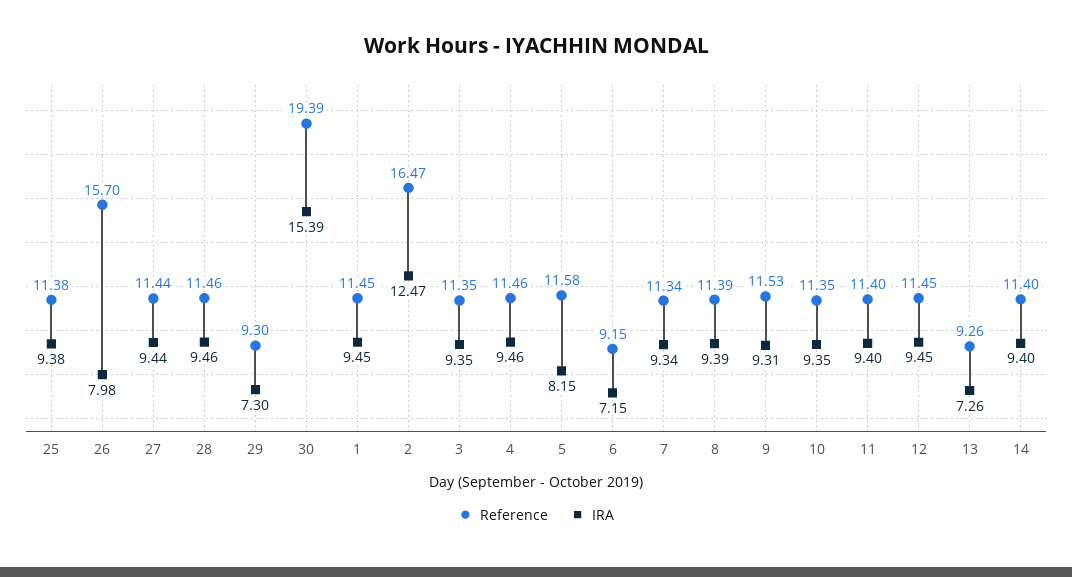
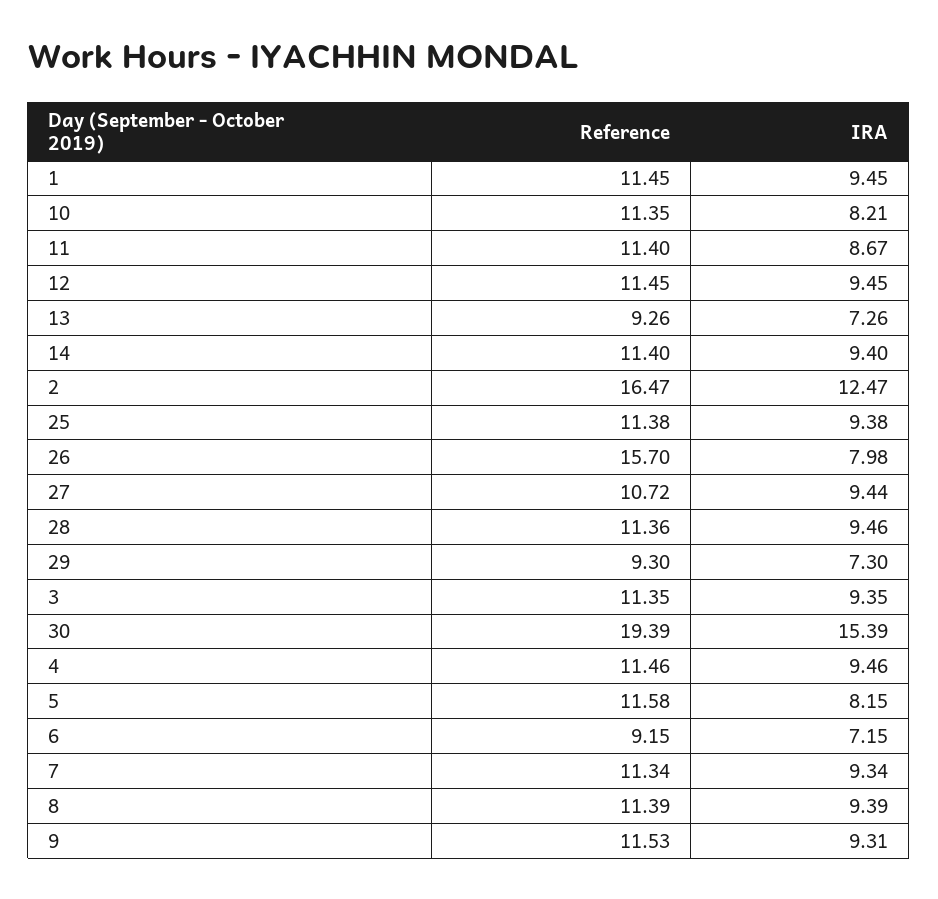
  {
    "Reference": {
      "25": 11.38,
      "26": 15.7,
-     "27": 11.44,
+     "27": 10.72,
-     "28": 11.46,
+     "28": 11.36,
      "29": 9.3,
      "30": 19.39,
      "1": 11.45,
      "2": 16.47,
      "3": 11.35,
      "4": 11.46,
      "5": 11.58,
      "6": 9.15,
      "7": 11.34,
      "8": 11.39,
      "9": 11.53,
      "10": 11.35,
      "11": 11.4,
      "12": 11.45,
      "13": 9.26,
      "14": 11.4
    },
    "IRA": {
      "25": 9.38,
      "26": 7.98,
      "27": 9.44,
      "28": 9.46,
      "29": 7.3,
      "30": 15.39,
      "1": 9.45,
      "2": 12.47,
      "3": 9.35,
      "4": 9.46,
      "5": 8.15,
      "6": 7.15,
      "7": 9.34,
      "8": 9.39,
      "9": 9.31,
-     "10": 9.35,
+     "10": 8.21,
-     "11": 9.4,
+     "11": 8.67,
      "12": 9.45,
      "13": 7.26,
      "14": 9.4
    }
  }

